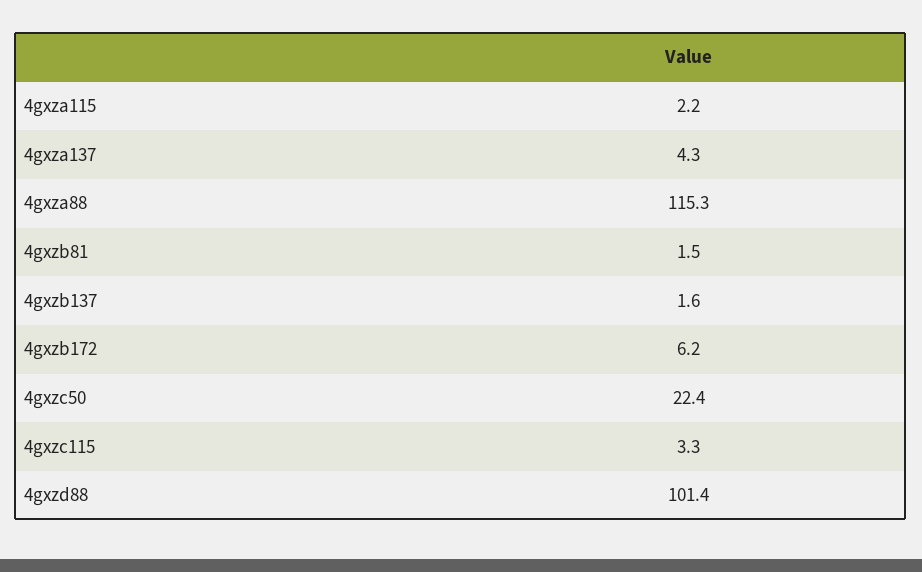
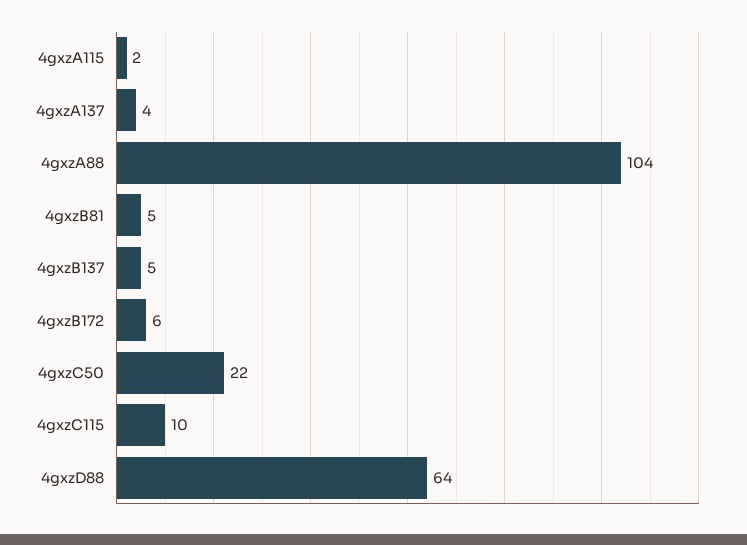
  {
    "4gxza115": 2.2,
    "4gxza137": 4.3,
-   "4gxza88": 115.3,
+   "4gxza88": 104,
-   "4gxzb81": 1.5,
+   "4gxzb81": 5,
-   "4gxzb137": 1.6,
+   "4gxzb137": 5,
    "4gxzb172": 6.2,
    "4gxzc50": 22.4,
-   "4gxzc115": 3.3,
+   "4gxzc115": 10,
-   "4gxzd88": 101.4
+   "4gxzd88": 64
  }

